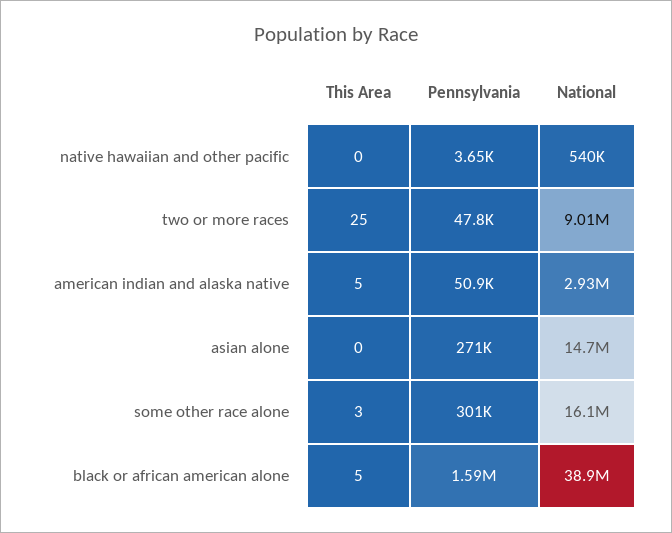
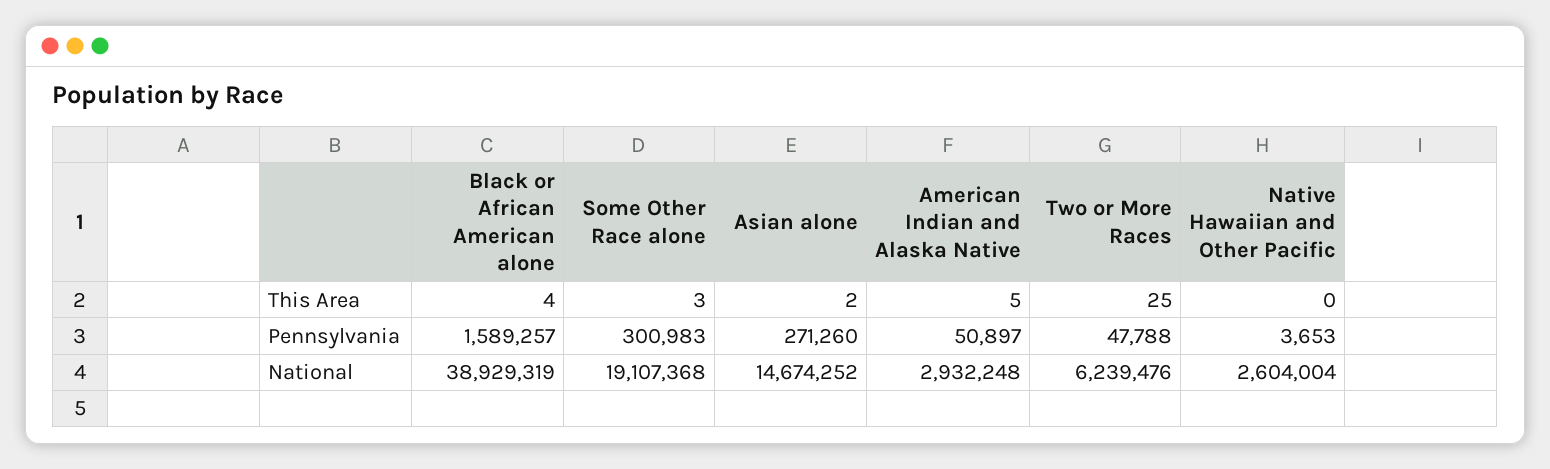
  {
    "This Area": {
      "native hawaiian and other pacific": 0,
      "two or more races": 25,
      "american indian and alaska native": 5,
-     "asian alone": 0,
+     "asian alone": 2,
      "some other race alone": 3,
-     "black or african american alone": 5
+     "black or african american alone": 4
    },
    "Pennsylvania": {
      "native hawaiian and other pacific": 3653,
      "two or more races": 47788,
      "american indian and alaska native": 50897,
      "asian alone": 271260,
      "some other race alone": 300983,
      "black or african american alone": 1589257
    },
    "National": {
-     "native hawaiian and other pacific": 540000,
+     "native hawaiian and other pacific": 2604004,
-     "two or more races": 9010000,
+     "two or more races": 6239476,
      "american indian and alaska native": 2932248,
      "asian alone": 14674252,
-     "some other race alone": 16100000,
+     "some other race alone": 19107368,
      "black or african american alone": 38929319
    }
  }

